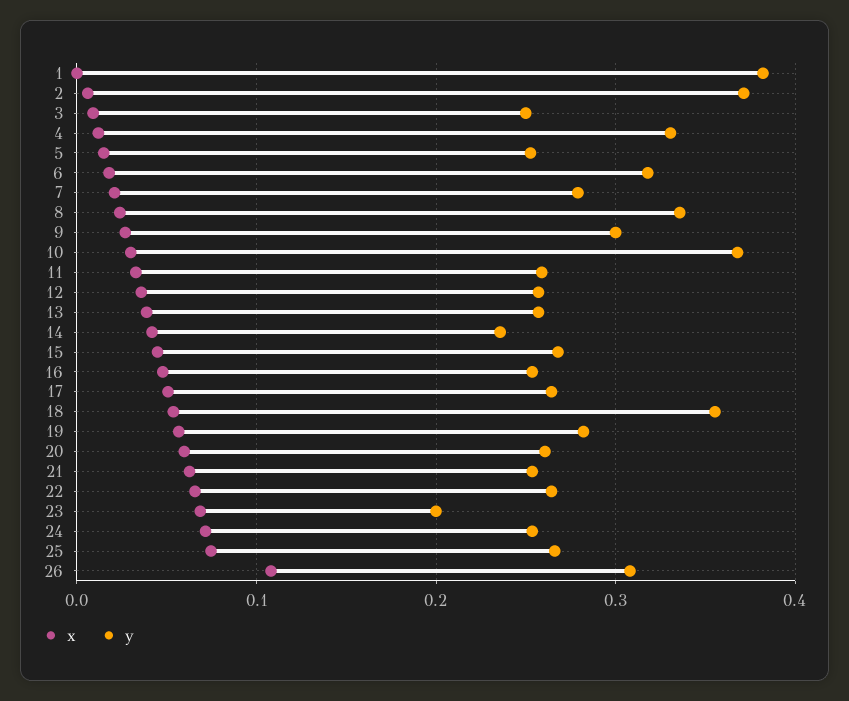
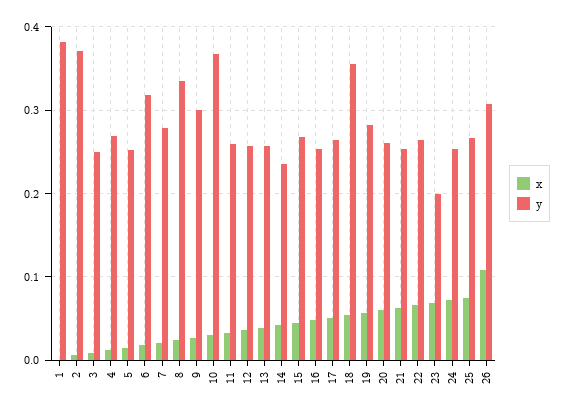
  {
    "x": {
      "1": 0,
      "2": 0.01,
      "3": 0.01,
      "4": 0.01,
      "5": 0.01,
      "6": 0.02,
      "7": 0.02,
      "8": 0.02,
      "9": 0.03,
      "10": 0.03,
      "11": 0.03,
      "12": 0.04,
      "13": 0.04,
      "14": 0.04,
      "15": 0.04,
      "16": 0.05,
      "17": 0.05,
      "18": 0.05,
      "19": 0.06,
      "20": 0.06,
      "21": 0.06,
      "22": 0.07,
      "23": 0.07,
      "24": 0.07,
      "25": 0.07,
      "26": 0.11
    },
    "y": {
      "1": 0.38,
      "2": 0.37,
      "3": 0.25,
-     "4": 0.33,
+     "4": 0.27,
      "5": 0.25,
      "6": 0.32,
      "7": 0.28,
      "8": 0.34,
      "9": 0.3,
      "10": 0.37,
      "11": 0.26,
      "12": 0.26,
      "13": 0.26,
      "14": 0.24,
      "15": 0.27,
      "16": 0.25,
      "17": 0.26,
      "18": 0.36,
      "19": 0.28,
      "20": 0.26,
      "21": 0.25,
      "22": 0.26,
      "23": 0.2,
      "24": 0.25,
      "25": 0.27,
      "26": 0.31
    }
  }

